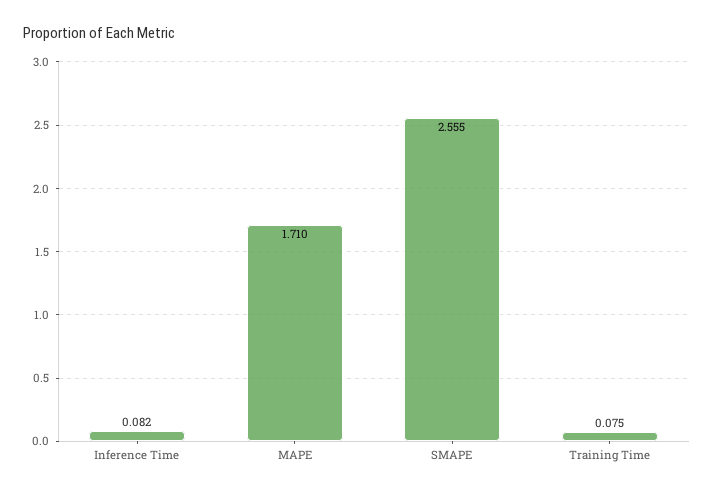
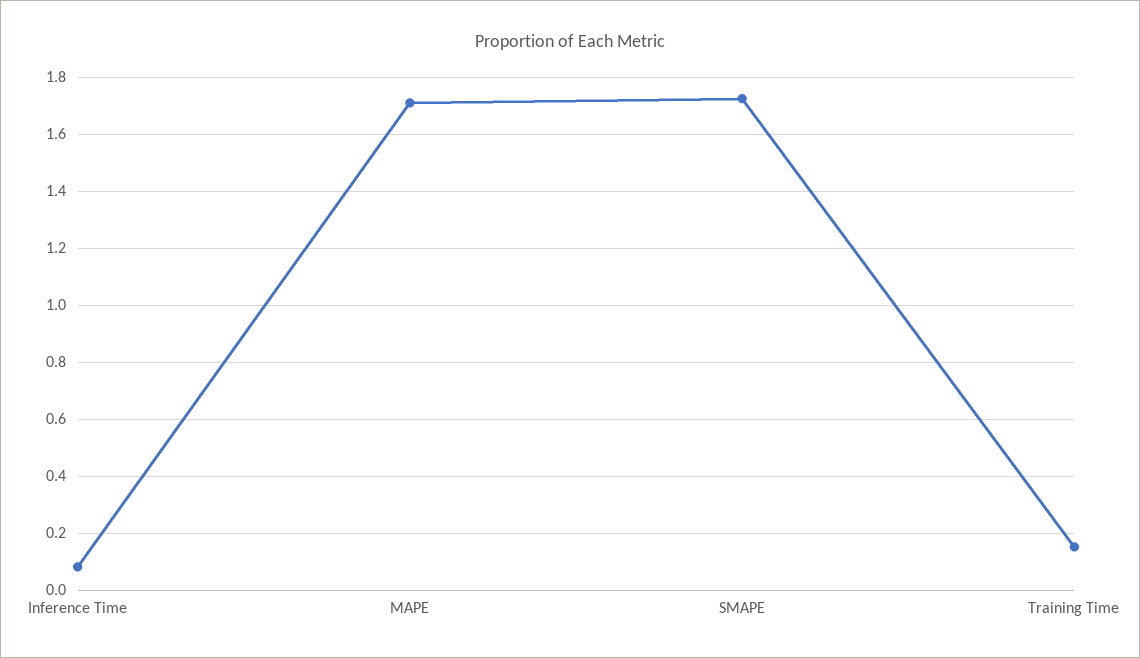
  {
    "Inference Time": 0.082,
    "MAPE": 1.71,
-   "SMAPE": 2.555,
+   "SMAPE": 1.725,
-   "Training Time": 0.075
+   "Training Time": 0.15
  }

